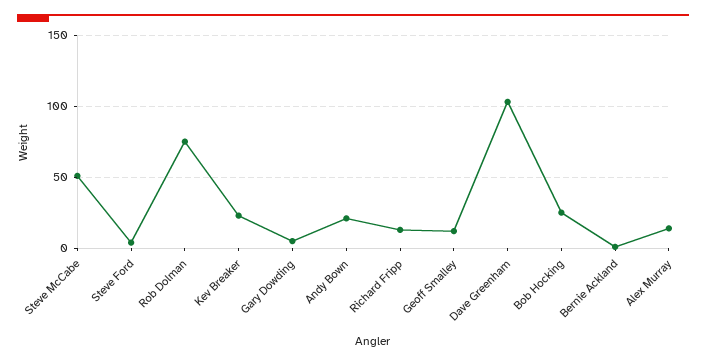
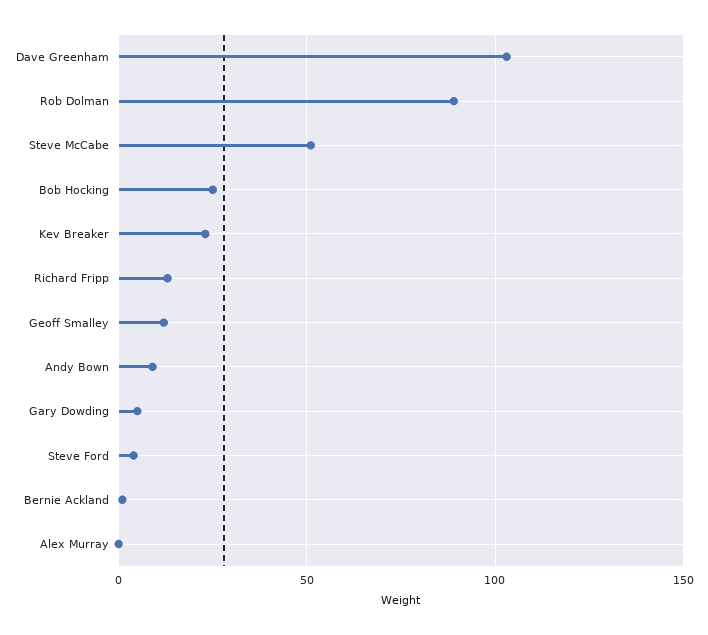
  {
    "Steve McCabe": 50,
    "Steve Ford": 5,
-   "Rob Dolman": 75,
+   "Rob Dolman": 90,
    "Kev Breaker": 25,
    "Gary Dowding": 5,
-   "Andy Bown": 20,
+   "Andy Bown": 10,
    "Richard Fripp": 15,
    "Geoff Smalley": 10,
    "Dave Greenham": 105,
    "Bob Hocking": 25,
    "Bernie Ackland": 0,
-   "Alex Murray": 15
+   "Alex Murray": 0
  }

